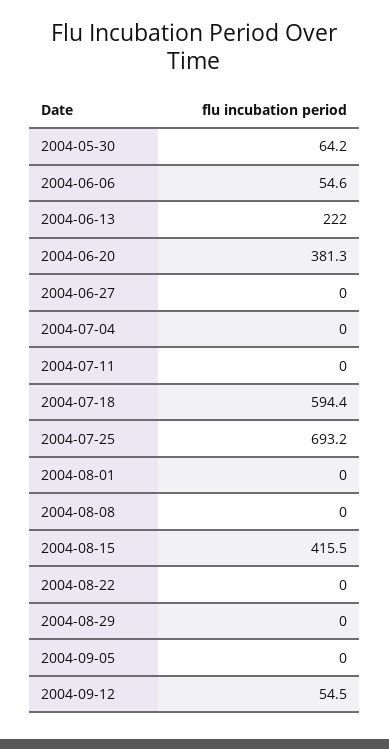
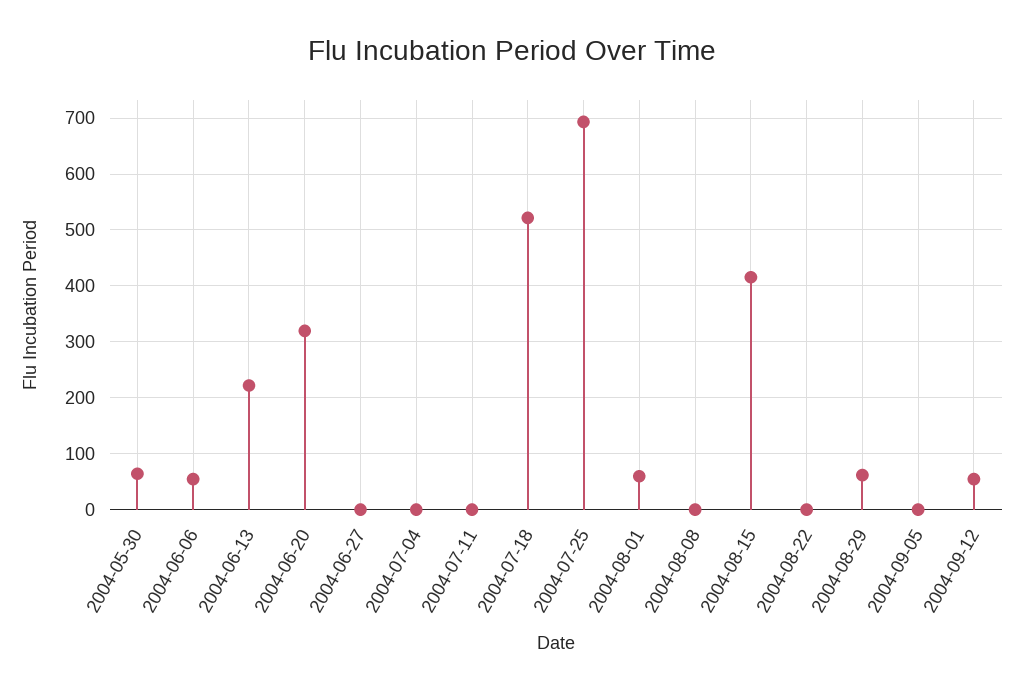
  {
    "2004-05-30": 64.2,
    "2004-06-06": 54.6,
    "2004-06-13": 222,
-   "2004-06-20": 381.3,
+   "2004-06-20": 320,
    "2004-06-27": 0,
    "2004-07-04": 0,
    "2004-07-11": 0,
-   "2004-07-18": 594.4,
+   "2004-07-18": 520,
    "2004-07-25": 693.2,
-   "2004-08-01": 0,
+   "2004-08-01": 60,
    "2004-08-08": 0,
    "2004-08-15": 415.5,
    "2004-08-22": 0,
-   "2004-08-29": 0,
+   "2004-08-29": 60,
    "2004-09-05": 0,
    "2004-09-12": 54.5
  }

